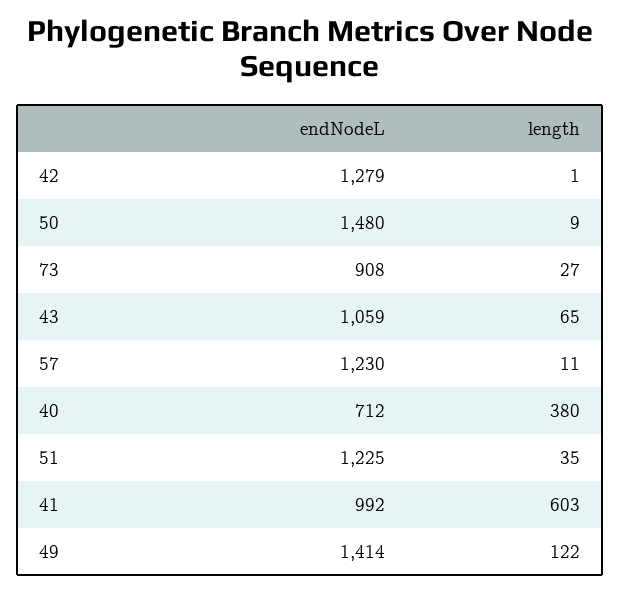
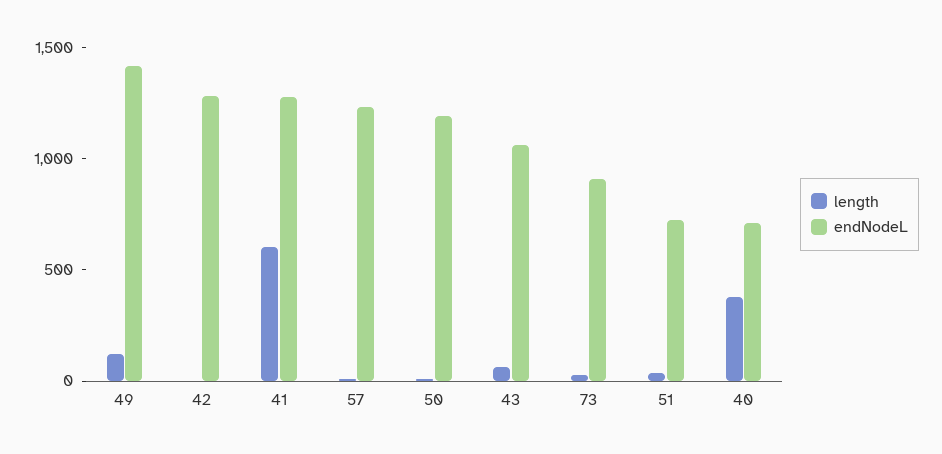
  {
    "endNodeL": {
      "42": 1279,
-     "50": 1480,
+     "50": 1200,
      "73": 908,
      "43": 1059,
      "57": 1230,
      "40": 712,
-     "51": 1225,
+     "51": 700,
-     "41": 992,
+     "41": 1300,
      "49": 1414
    },
    "length": {
      "42": 1,
      "50": 9,
      "73": 27,
      "43": 65,
      "57": 11,
      "40": 380,
      "51": 35,
      "41": 603,
      "49": 122
    }
  }

